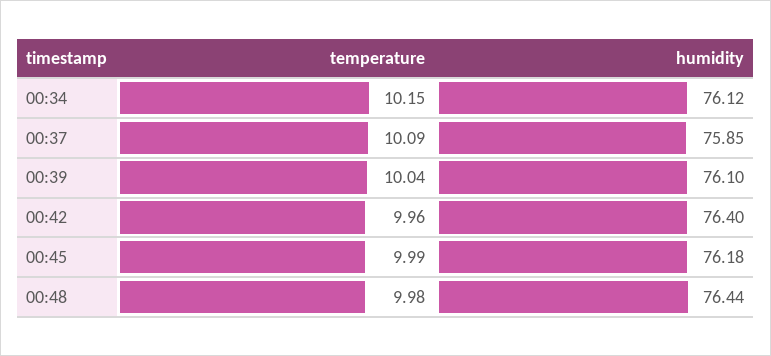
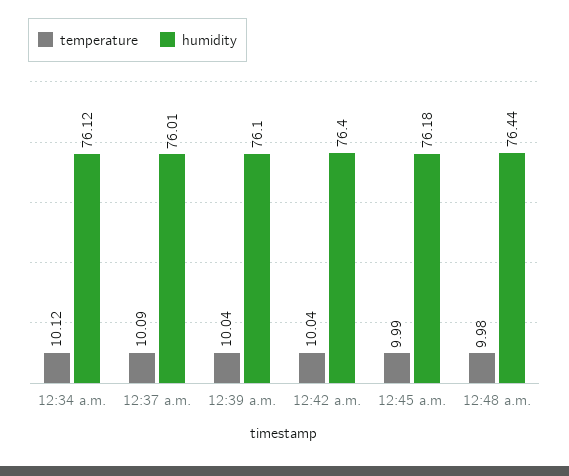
  {
    "temperature": {
-     "00:34": 10.15,
+     "00:34": 10.12,
      "00:37": 10.09,
      "00:39": 10.04,
-     "00:42": 9.96,
+     "00:42": 10.04,
      "00:45": 9.99,
      "00:48": 9.98
    },
    "humidity": {
      "00:34": 76.12,
-     "00:37": 75.85,
+     "00:37": 76.01,
      "00:39": 76.1,
      "00:42": 76.4,
      "00:45": 76.18,
      "00:48": 76.44
    }
  }

